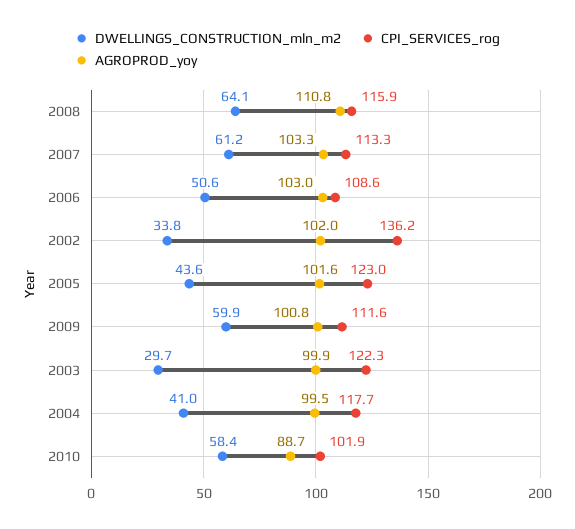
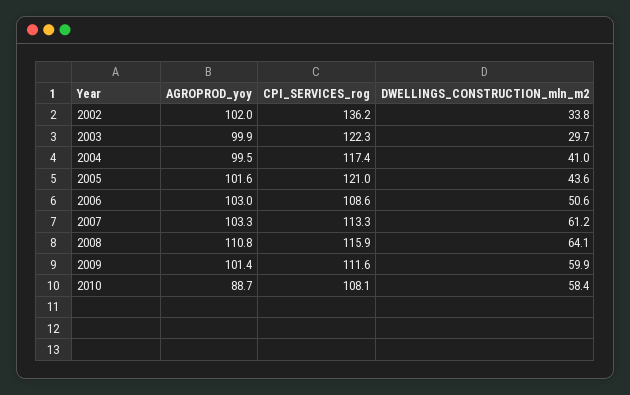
  {
    "DWELLINGS_CONSTRUCTION_mln_m2": {
      "2008": 64.1,
      "2007": 61.2,
      "2006": 50.6,
      "2002": 33.8,
      "2005": 43.6,
      "2009": 59.9,
      "2003": 29.7,
      "2004": 41,
      "2010": 58.4
    },
    "CPI_SERVICES_rog": {
      "2008": 115.9,
      "2007": 113.3,
      "2006": 108.6,
      "2002": 136.2,
-     "2005": 123,
+     "2005": 121,
      "2009": 111.6,
      "2003": 122.3,
-     "2004": 117.7,
+     "2004": 117.4,
-     "2010": 101.9
+     "2010": 108.1
    },
    "AGROPROD_yoy": {
      "2008": 110.8,
      "2007": 103.3,
      "2006": 103,
      "2002": 102,
      "2005": 101.6,
-     "2009": 100.8,
+     "2009": 101.4,
      "2003": 99.9,
      "2004": 99.5,
      "2010": 88.7
    }
  }

